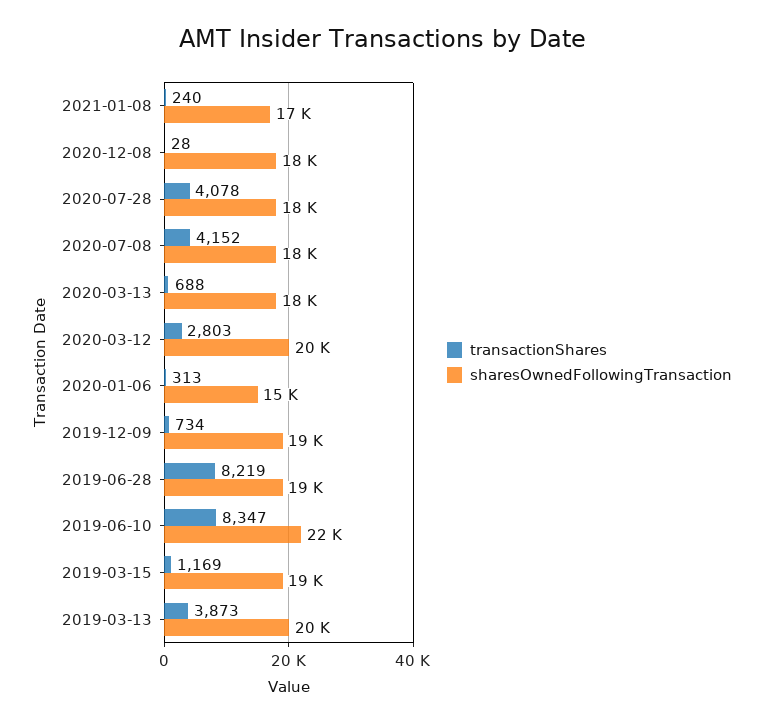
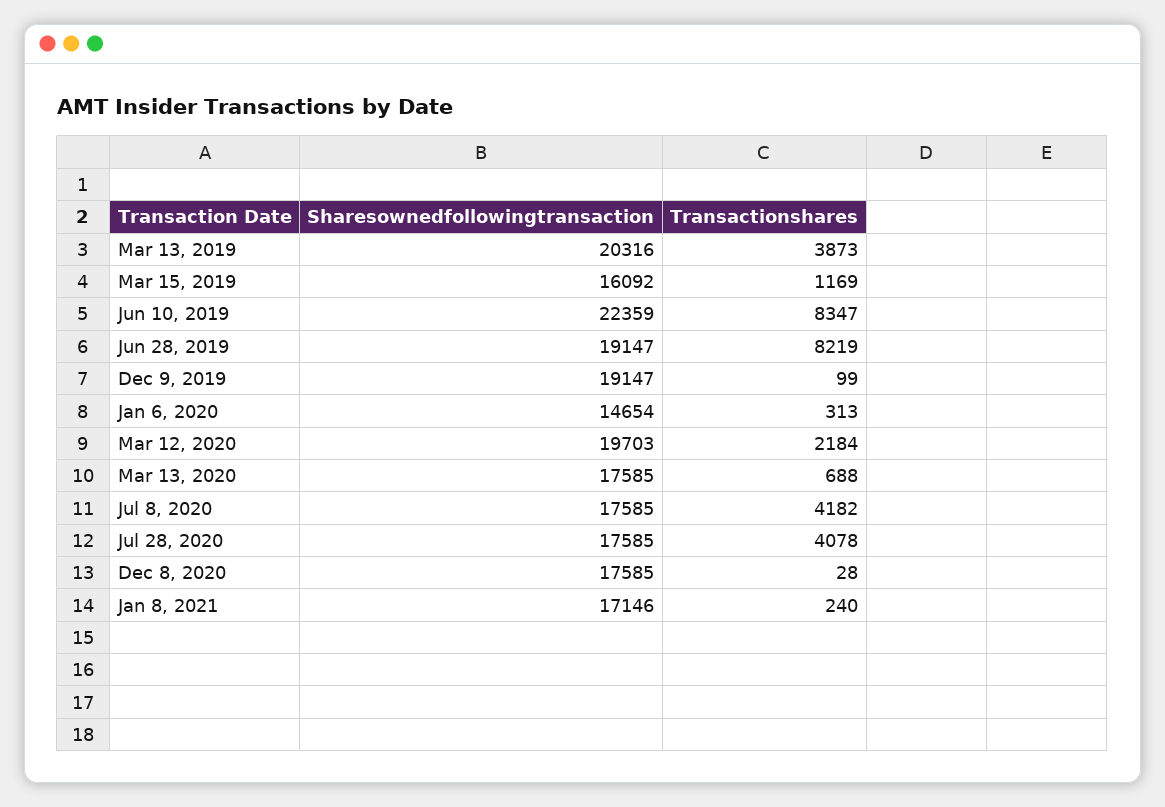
  {
    "transactionShares": {
      "2021-01-08": 240,
      "2020-12-08": 28,
      "2020-07-28": 4078,
-     "2020-07-08": 4152,
+     "2020-07-08": 4182,
      "2020-03-13": 688,
-     "2020-03-12": 2803,
+     "2020-03-12": 2184,
      "2020-01-06": 313,
-     "2019-12-09": 734,
+     "2019-12-09": 99,
      "2019-06-28": 8219,
      "2019-06-10": 8347,
      "2019-03-15": 1169,
      "2019-03-13": 3873
    },
    "sharesOwnedFollowingTransaction": {
      "2021-01-08": 17146,
      "2020-12-08": 17585,
      "2020-07-28": 17585,
      "2020-07-08": 17585,
      "2020-03-13": 17585,
      "2020-03-12": 19703,
      "2020-01-06": 14654,
      "2019-12-09": 19147,
      "2019-06-28": 19147,
      "2019-06-10": 22359,
-     "2019-03-15": 19000,
+     "2019-03-15": 16092,
      "2019-03-13": 20316
    }
  }

